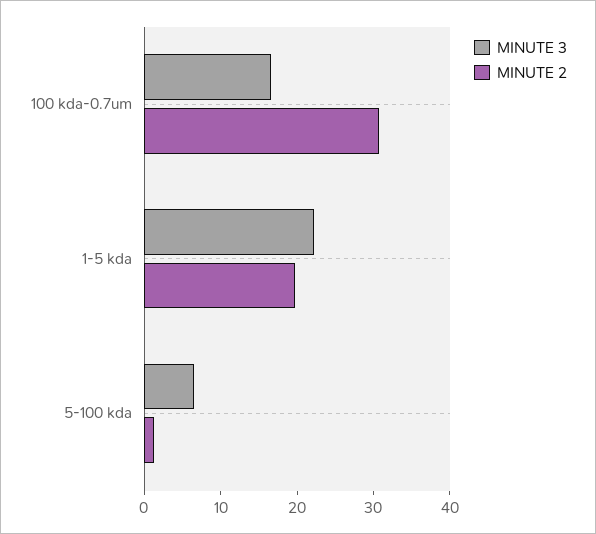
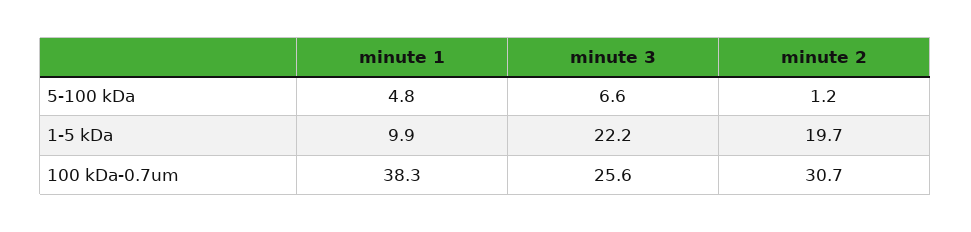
  {
    "MINUTE 3": {
-     "100 kda-0.7um": 16,
+     "100 kda-0.7um": 25.6,
      "1-5 kda": 22.2,
      "5-100 kda": 6.6
    },
    "MINUTE 2": {
      "100 kda-0.7um": 30.7,
      "1-5 kda": 19.7,
      "5-100 kda": 1.2
-   }
+   },
+   "minute 1": {
+     "5-100 kda": 4.8,
+     "1-5 kda": 9.9,
+     "100 kda-0.7um": 38.3
+   }
  }

